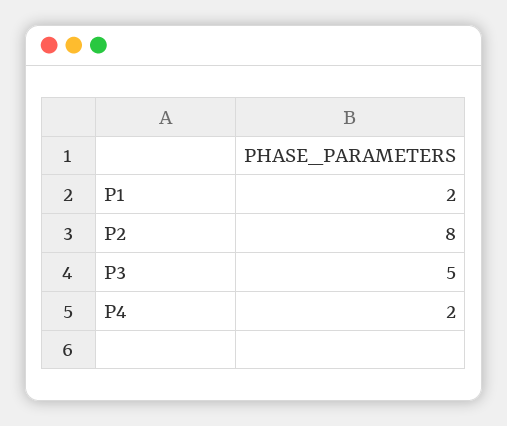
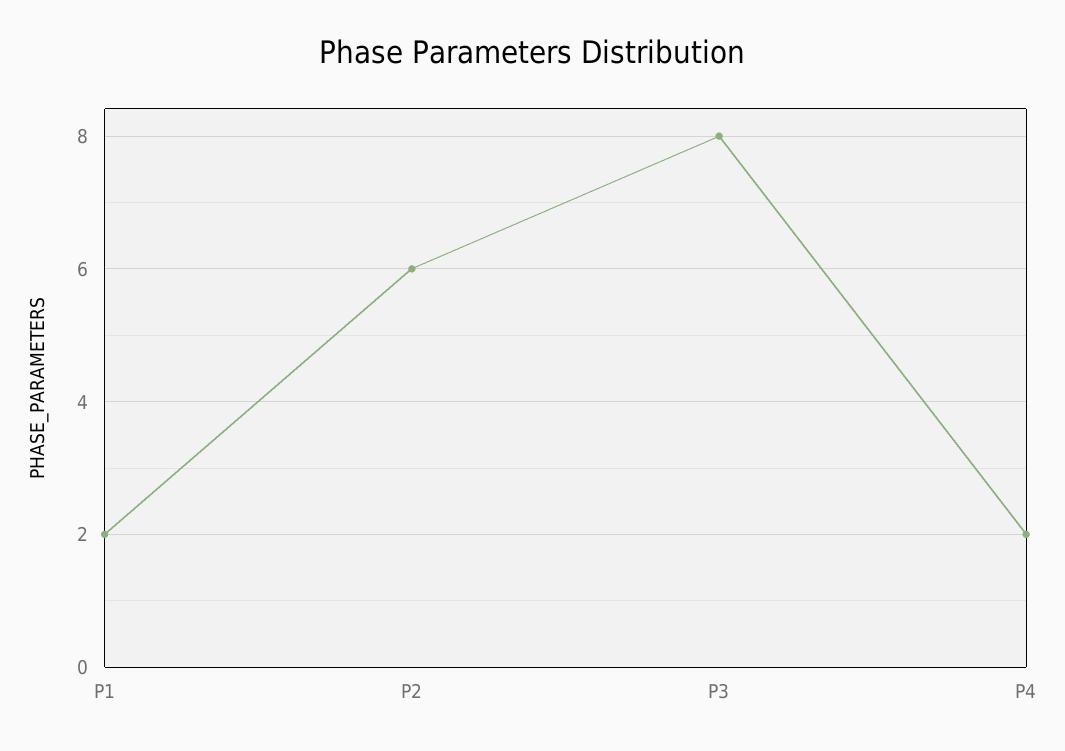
  {
    "P1": 2,
-   "P2": 8,
+   "P2": 6,
-   "P3": 5,
+   "P3": 8,
    "P4": 2
  }

